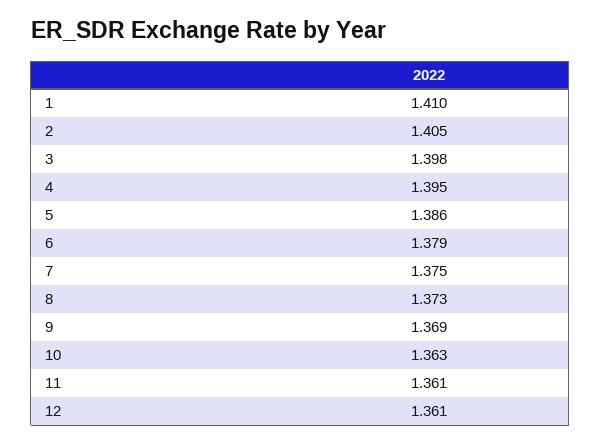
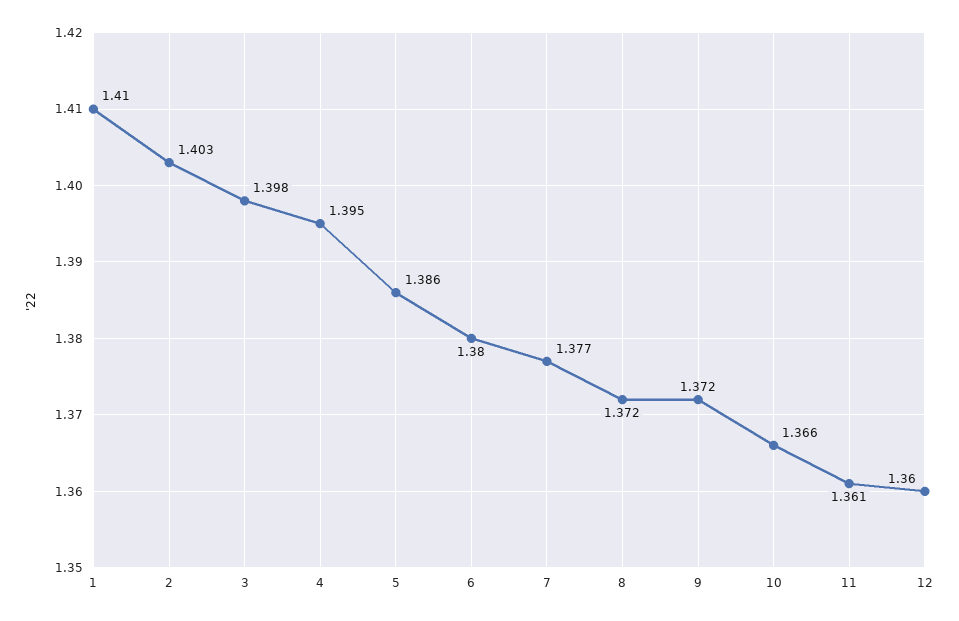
  {
    "1": 1.41,
-   "2": 1.405,
+   "2": 1.403,
    "3": 1.398,
    "4": 1.395,
    "5": 1.386,
-   "6": 1.379,
+   "6": 1.38,
-   "7": 1.375,
+   "7": 1.377,
-   "8": 1.373,
+   "8": 1.372,
-   "9": 1.369,
+   "9": 1.372,
-   "10": 1.363,
+   "10": 1.366,
    "11": 1.361,
-   "12": 1.361
+   "12": 1.36
  }

